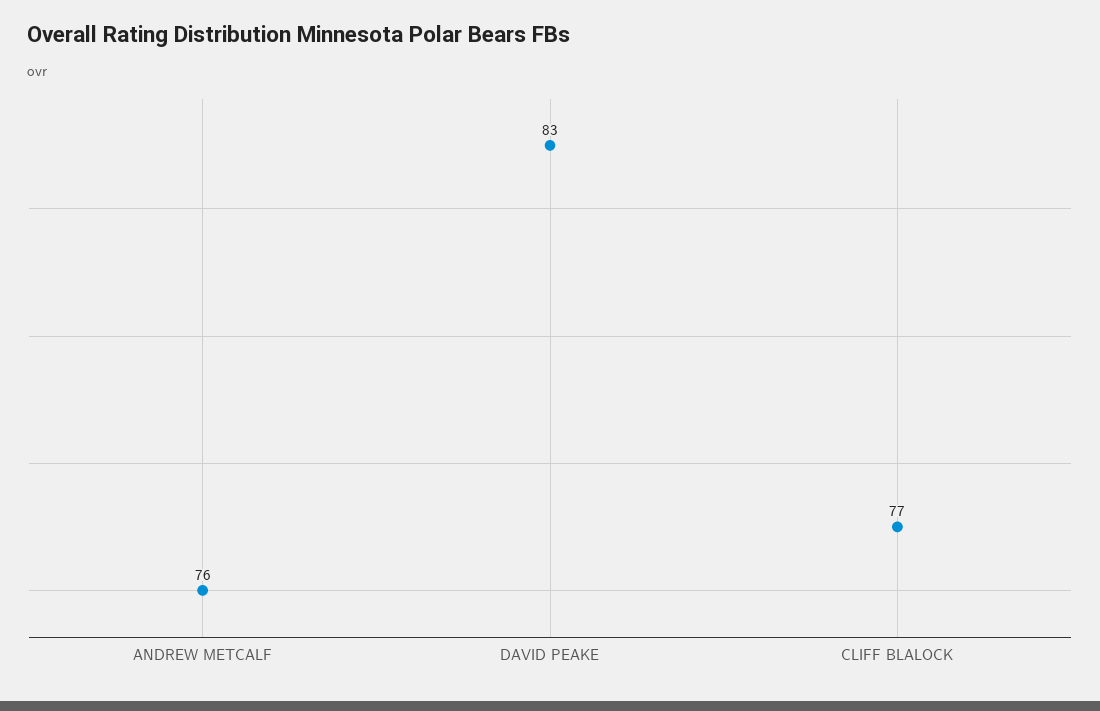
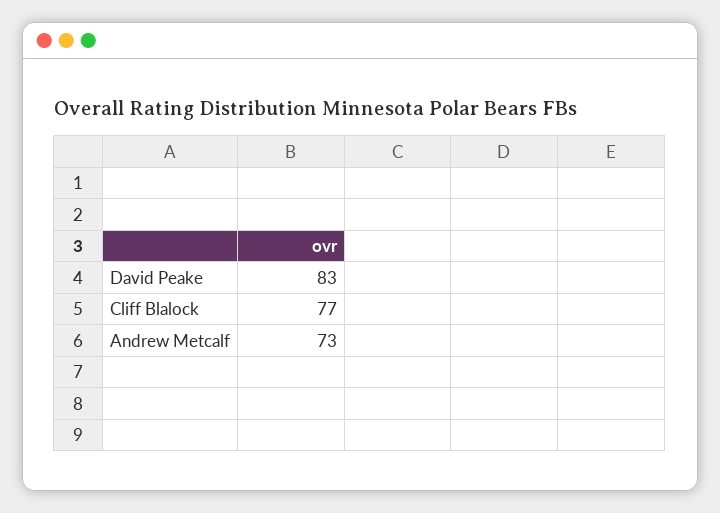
  {
-   "ANDREW METCALF": 76,
+   "ANDREW METCALF": 73,
    "DAVID PEAKE": 83,
    "CLIFF BLALOCK": 77
  }

